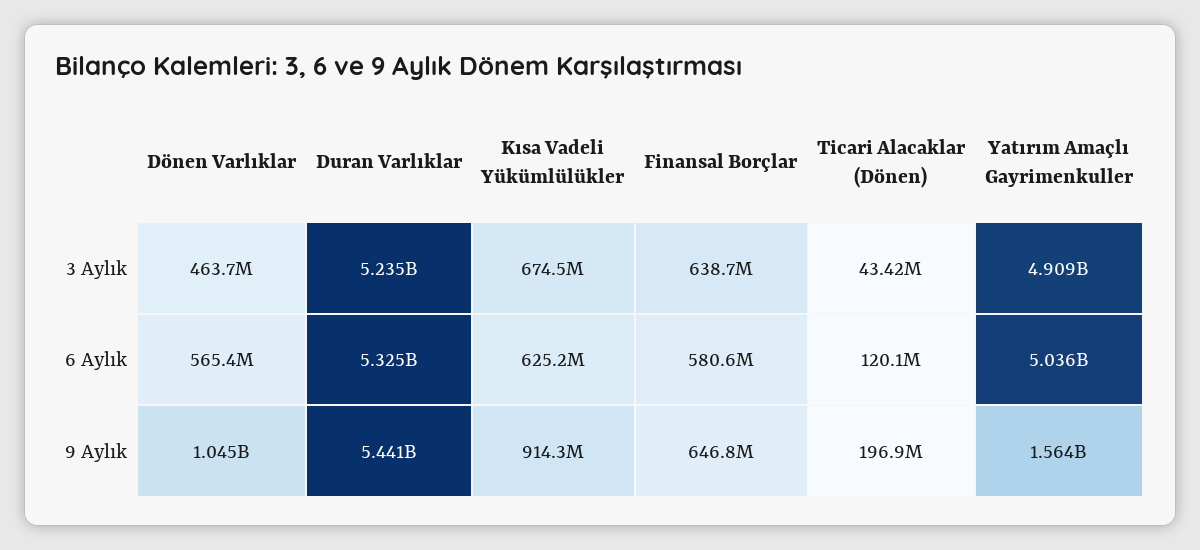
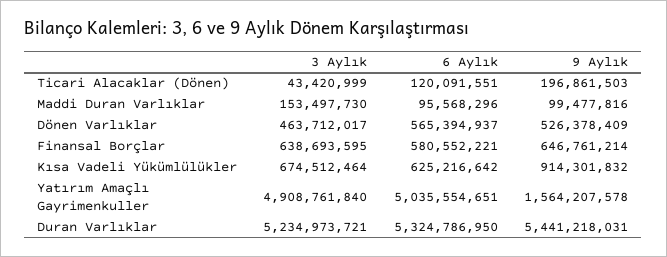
  {
    "Dönen Varlıklar": {
      "3 Aylık": 463712017,
      "6 Aylık": 565394937,
-     "9 Aylık": 1045000000
+     "9 Aylık": 526378409
    },
    "Duran Varlıklar": {
      "3 Aylık": 5234973721,
      "6 Aylık": 5324786950,
      "9 Aylık": 5441218031
    },
    "Kısa Vadeli Yükümlülükler": {
      "3 Aylık": 674512464,
      "6 Aylık": 625216642,
      "9 Aylık": 914301832
    },
    "Finansal Borçlar": {
      "3 Aylık": 638693595,
      "6 Aylık": 580552221,
      "9 Aylık": 646761214
    },
    "Ticari Alacaklar (Dönen)": {
      "3 Aylık": 43420999,
      "6 Aylık": 120091551,
      "9 Aylık": 196861503
    },
    "Yatırım Amaçlı Gayrimenkuller": {
      "3 Aylık": 4908761840,
      "6 Aylık": 5035554651,
      "9 Aylık": 1564207578
-   }
+   },
+   "Maddi Duran Varlıklar": {
+     "3 Aylık": 153497730,
+     "6 Aylık": 95568296,
+     "9 Aylık": 99477816
+   }
  }

